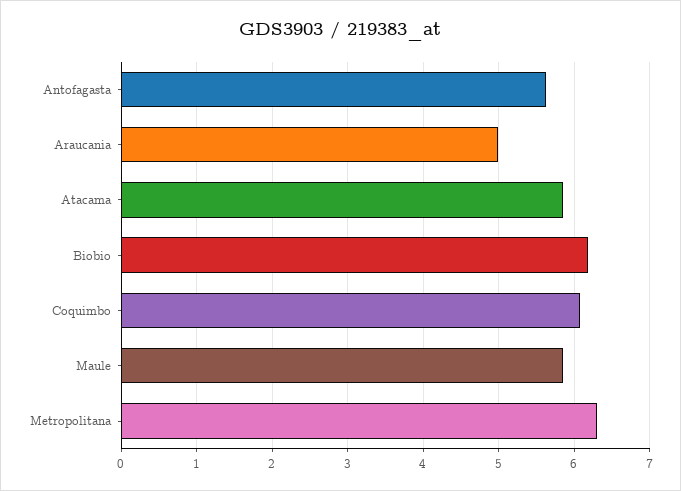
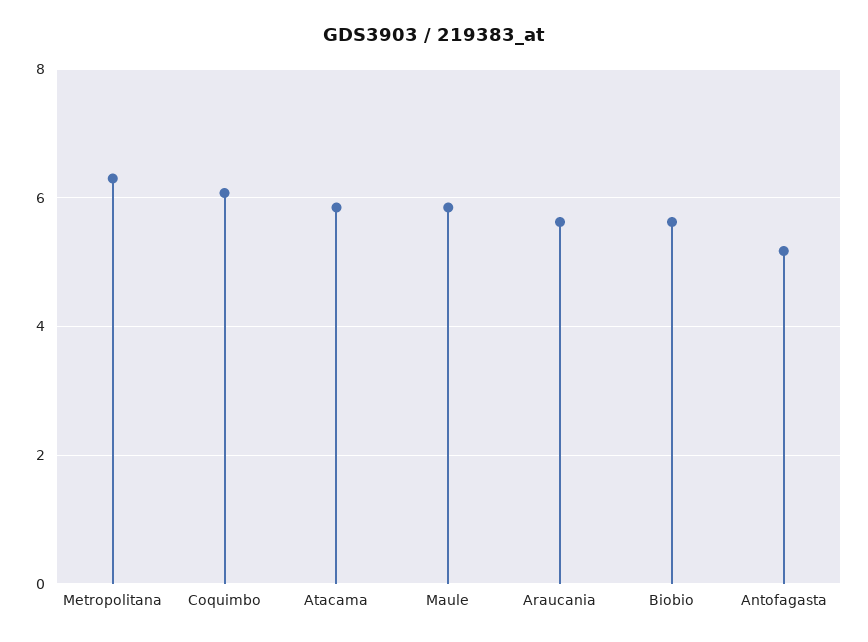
  {
-   "Antofagasta": 5.6,
+   "Antofagasta": 5.2,
-   "Araucania": 5,
+   "Araucania": 5.6,
    "Atacama": 5.9,
-   "Biobio": 6.2,
+   "Biobio": 5.6,
    "Coquimbo": 6.1,
    "Maule": 5.9,
    "Metropolitana": 6.3
  }

